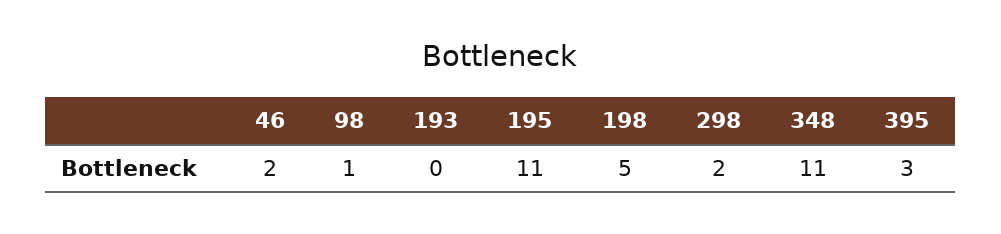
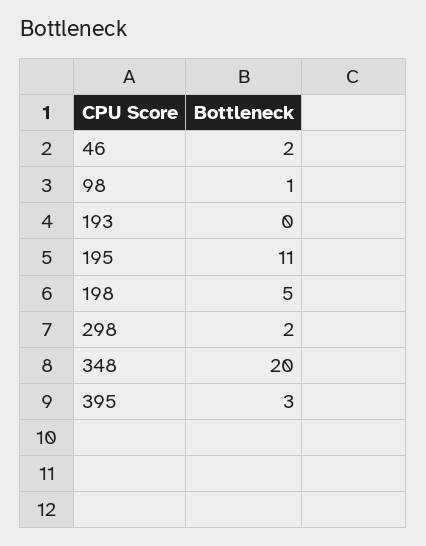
  {
    "46": 2,
    "98": 1,
    "193": 0,
    "195": 11,
    "198": 5,
    "298": 2,
-   "348": 11,
+   "348": 20,
    "395": 3
  }

